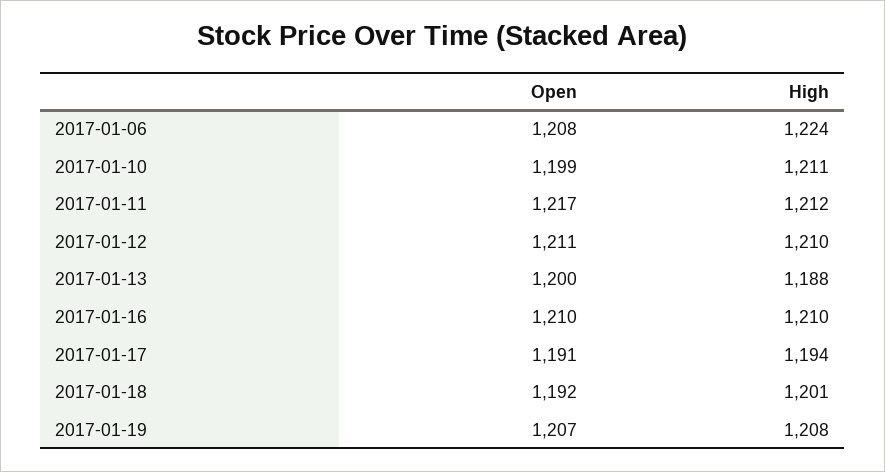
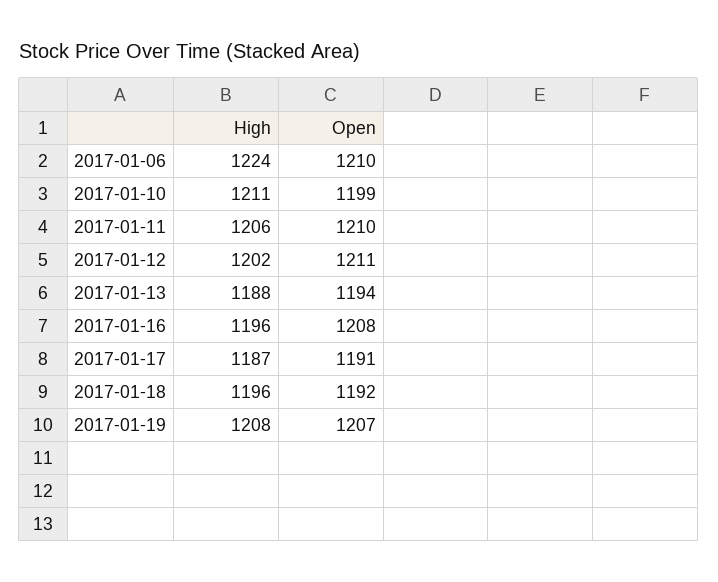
  {
    "Open": {
-     "2017-01-06": 1208,
+     "2017-01-06": 1210,
      "2017-01-10": 1199,
-     "2017-01-11": 1217,
+     "2017-01-11": 1210,
      "2017-01-12": 1211,
-     "2017-01-13": 1200,
+     "2017-01-13": 1194,
-     "2017-01-16": 1210,
+     "2017-01-16": 1208,
      "2017-01-17": 1191,
      "2017-01-18": 1192,
      "2017-01-19": 1207
    },
    "High": {
      "2017-01-06": 1224,
      "2017-01-10": 1211,
-     "2017-01-11": 1212,
+     "2017-01-11": 1206,
-     "2017-01-12": 1210,
+     "2017-01-12": 1202,
      "2017-01-13": 1188,
-     "2017-01-16": 1210,
+     "2017-01-16": 1196,
-     "2017-01-17": 1194,
+     "2017-01-17": 1187,
-     "2017-01-18": 1201,
+     "2017-01-18": 1196,
      "2017-01-19": 1208
    }
  }

